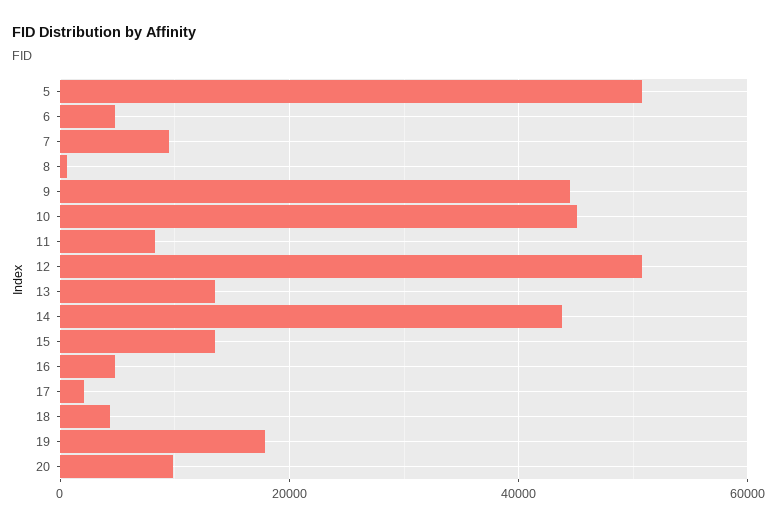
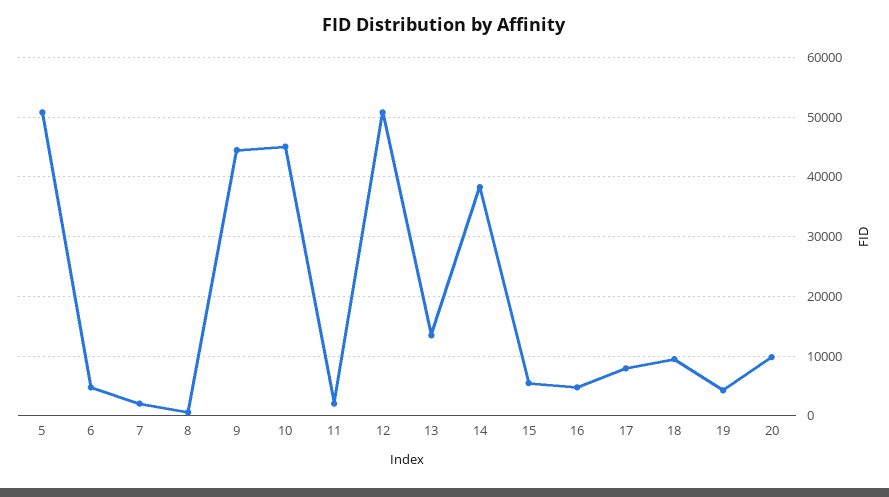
  {
    "5": 50000,
    "6": 4000,
-   "7": 10000,
+   "7": 2000,
    "8": 0,
    "9": 44000,
    "10": 46000,
-   "11": 8000,
+   "11": 2000,
    "12": 50000,
    "13": 14000,
-   "14": 44000,
+   "14": 38000,
-   "15": 14000,
+   "15": 6000,
    "16": 4000,
-   "17": 2000,
+   "17": 8000,
-   "18": 4000,
+   "18": 10000,
-   "19": 18000,
+   "19": 4000,
    "20": 10000
  }

